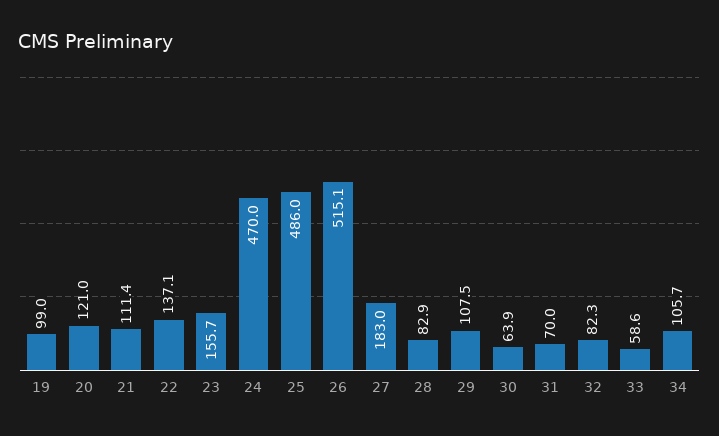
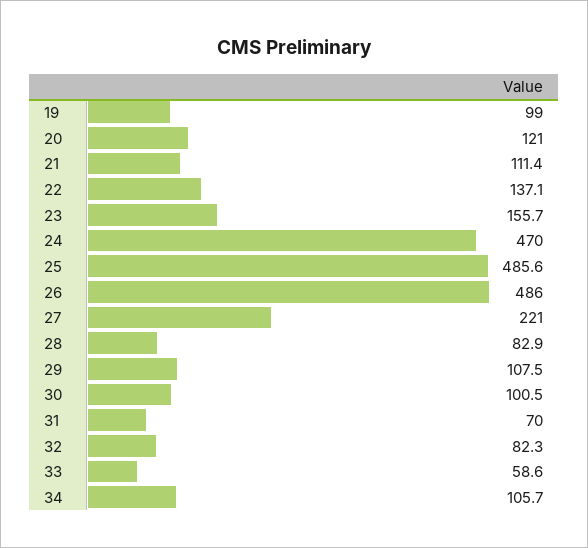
  {
    "19": 99,
    "20": 121,
    "21": 111.4,
    "22": 137.1,
    "23": 155.7,
    "24": 470,
-   "25": 486,
+   "25": 485.6,
-   "26": 515.1,
+   "26": 486,
-   "27": 183,
+   "27": 221,
    "28": 82.9,
    "29": 107.5,
-   "30": 63.9,
+   "30": 100.5,
    "31": 70,
    "32": 82.3,
    "33": 58.6,
    "34": 105.7
  }

